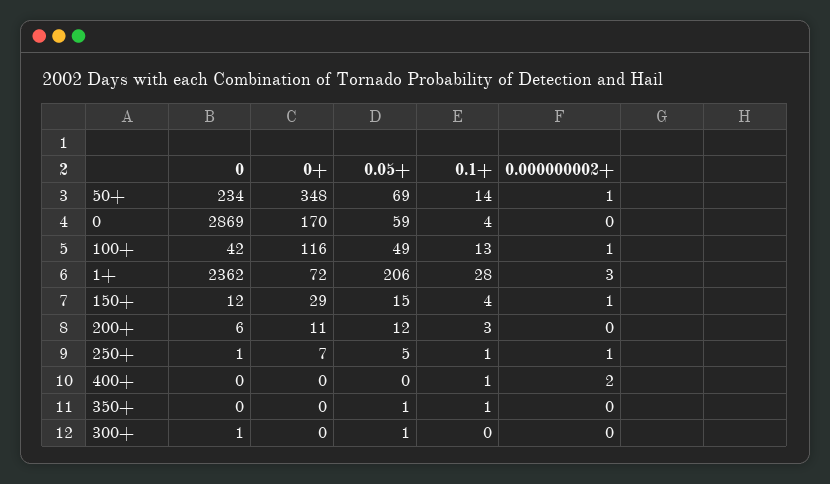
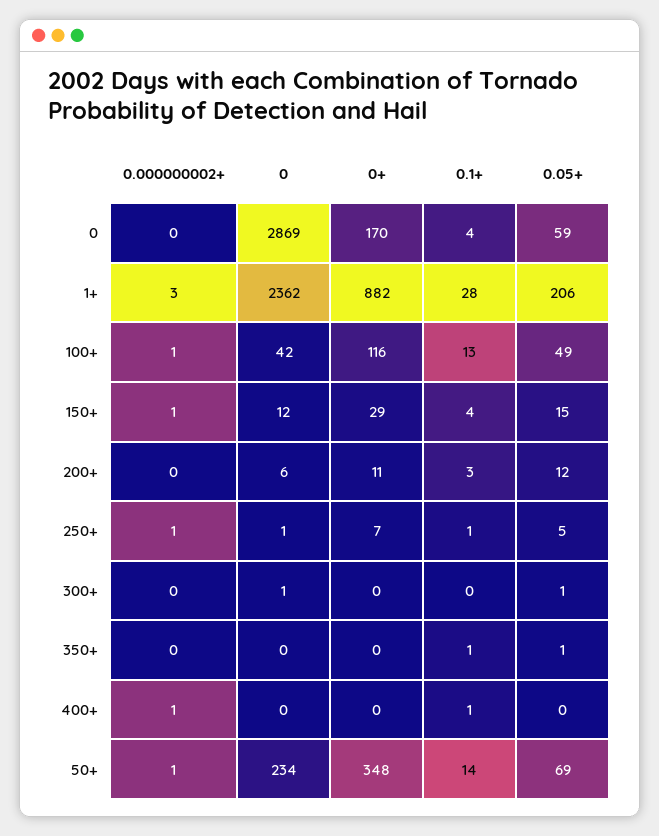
  {
    "0": {
      "50+": 234,
      "0": 2869,
      "100+": 42,
      "1+": 2362,
      "150+": 12,
      "200+": 6,
      "250+": 1,
      "400+": 0,
      "350+": 0,
      "300+": 1
    },
    "0+": {
      "50+": 348,
      "0": 170,
      "100+": 116,
-     "1+": 72,
+     "1+": 882,
      "150+": 29,
      "200+": 11,
      "250+": 7,
      "400+": 0,
      "350+": 0,
      "300+": 0
    },
    "0.05+": {
      "50+": 69,
      "0": 59,
      "100+": 49,
      "1+": 206,
      "150+": 15,
      "200+": 12,
      "250+": 5,
      "400+": 0,
      "350+": 1,
      "300+": 1
    },
    "0.1+": {
      "50+": 14,
      "0": 4,
      "100+": 13,
      "1+": 28,
      "150+": 4,
      "200+": 3,
      "250+": 1,
      "400+": 1,
      "350+": 1,
      "300+": 0
    },
    "0.000000002+": {
      "50+": 1,
      "0": 0,
      "100+": 1,
      "1+": 3,
      "150+": 1,
      "200+": 0,
      "250+": 1,
-     "400+": 2,
+     "400+": 1,
      "350+": 0,
      "300+": 0
    }
  }

